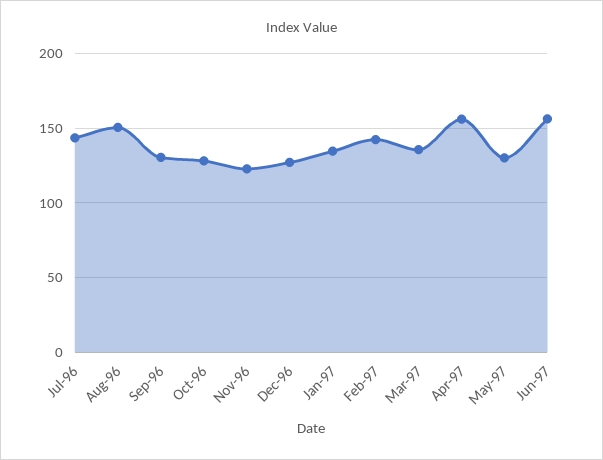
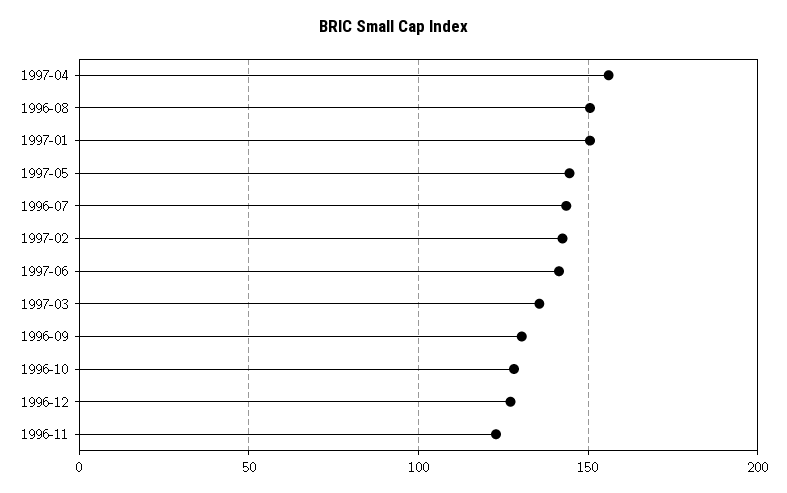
  {
    "Jul-96": 145,
    "Aug-96": 150,
    "Sep-96": 130,
    "Oct-96": 130,
    "Nov-96": 125,
    "Dec-96": 125,
-   "Jan-97": 135,
+   "Jan-97": 150,
    "Feb-97": 140,
    "Mar-97": 135,
    "Apr-97": 155,
-   "May-97": 130,
+   "May-97": 145,
-   "Jun-97": 155
+   "Jun-97": 140
  }

